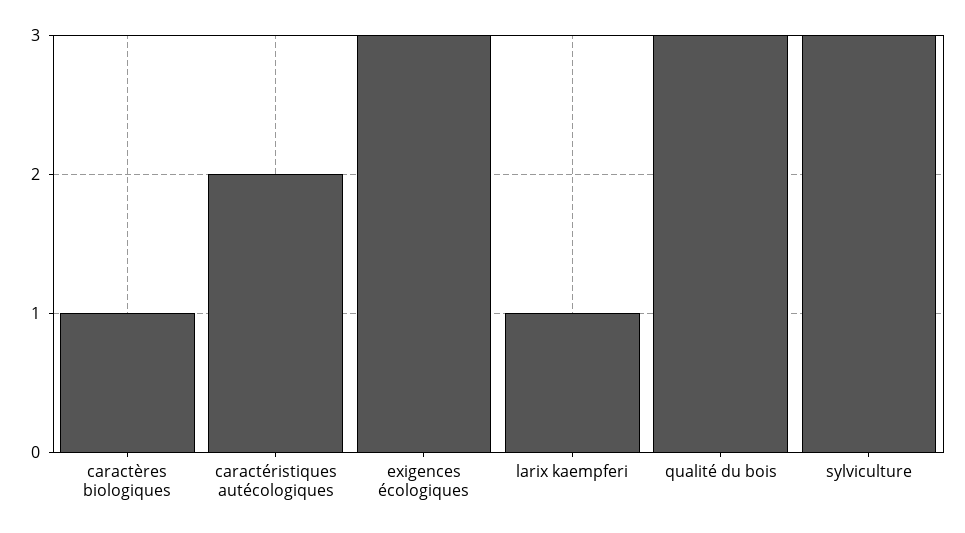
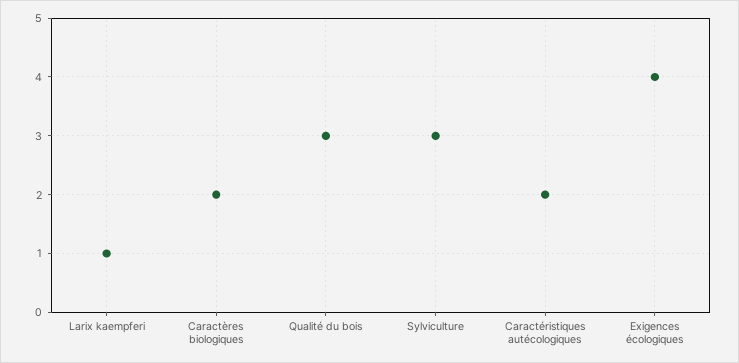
  {
-   "caractères biologiques": 1,
+   "caractères biologiques": 2,
    "caractéristiques autécologiques": 2,
-   "exigences écologiques": 3,
+   "exigences écologiques": 4,
    "larix kaempferi": 1,
    "qualité du bois": 3,
    "sylviculture": 3
  }

